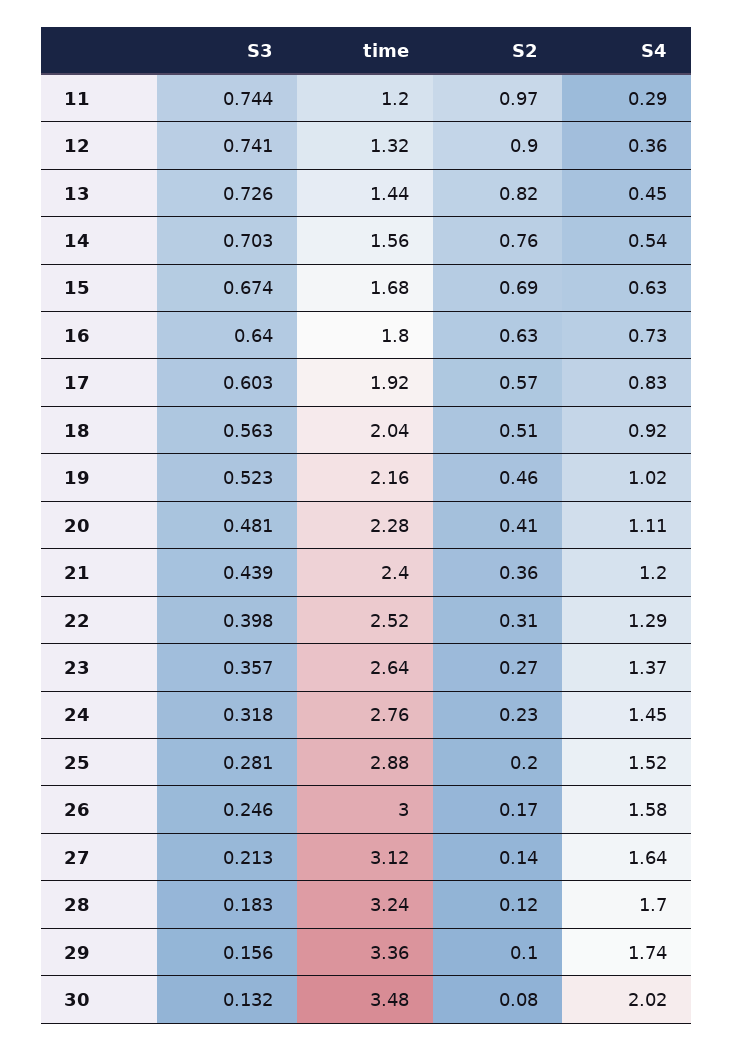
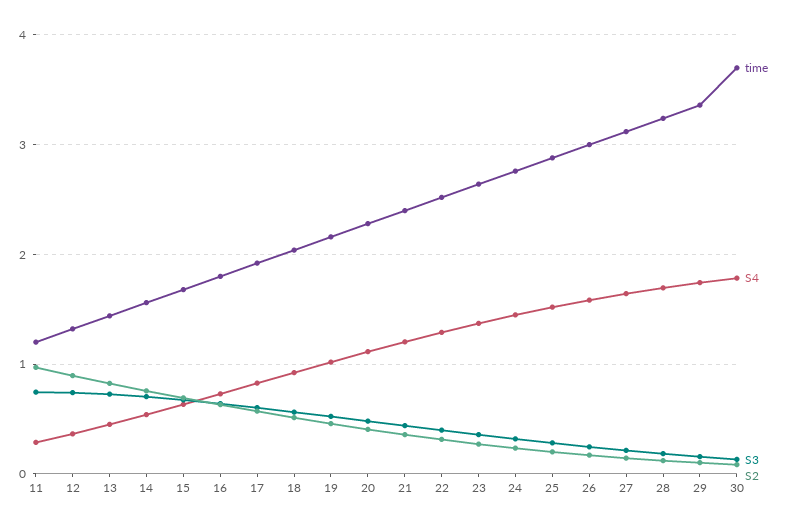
  {
    "S3": {
      "11": 0.744,
      "12": 0.741,
      "13": 0.726,
      "14": 0.703,
      "15": 0.674,
      "16": 0.64,
      "17": 0.603,
      "18": 0.563,
      "19": 0.523,
      "20": 0.481,
      "21": 0.439,
      "22": 0.398,
      "23": 0.357,
      "24": 0.318,
      "25": 0.281,
      "26": 0.246,
      "27": 0.213,
      "28": 0.183,
      "29": 0.156,
      "30": 0.132
    },
    "time": {
      "11": 1.2,
      "12": 1.32,
      "13": 1.44,
      "14": 1.56,
      "15": 1.68,
      "16": 1.8,
      "17": 1.92,
      "18": 2.04,
      "19": 2.16,
      "20": 2.28,
      "21": 2.4,
      "22": 2.52,
      "23": 2.64,
      "24": 2.76,
      "25": 2.88,
      "26": 3,
      "27": 3.12,
      "28": 3.24,
      "29": 3.36,
-     "30": 3.48
+     "30": 3.7
    },
    "S2": {
      "11": 0.97,
      "12": 0.9,
      "13": 0.82,
      "14": 0.76,
      "15": 0.69,
      "16": 0.63,
      "17": 0.57,
      "18": 0.51,
      "19": 0.46,
      "20": 0.41,
      "21": 0.36,
      "22": 0.31,
      "23": 0.27,
      "24": 0.23,
      "25": 0.2,
      "26": 0.17,
      "27": 0.14,
      "28": 0.12,
      "29": 0.1,
      "30": 0.08
    },
    "S4": {
      "11": 0.29,
      "12": 0.36,
      "13": 0.45,
      "14": 0.54,
      "15": 0.63,
      "16": 0.73,
      "17": 0.83,
      "18": 0.92,
      "19": 1.02,
      "20": 1.11,
      "21": 1.2,
      "22": 1.29,
      "23": 1.37,
      "24": 1.45,
      "25": 1.52,
      "26": 1.58,
      "27": 1.64,
      "28": 1.7,
      "29": 1.74,
-     "30": 2.02
+     "30": 1.8
    }
  }

